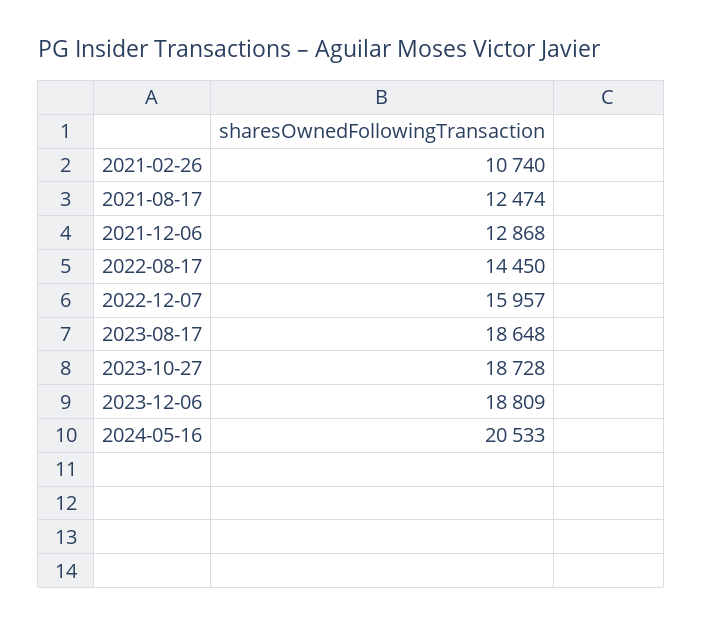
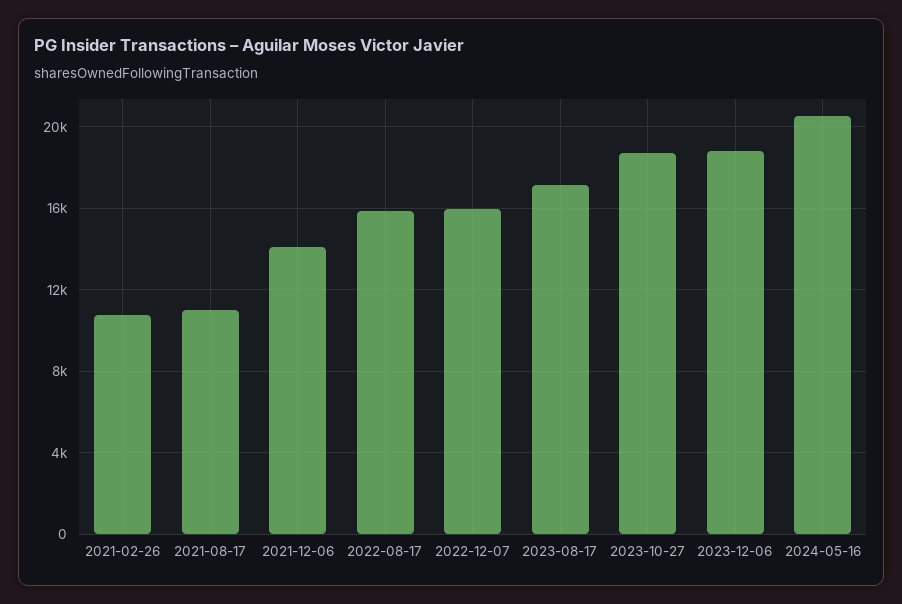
  {
    "2021-02-26": 10740,
-   "2021-08-17": 12474,
+   "2021-08-17": 11000,
-   "2021-12-06": 12868,
+   "2021-12-06": 14000,
-   "2022-08-17": 14450,
+   "2022-08-17": 16000,
    "2022-12-07": 15957,
-   "2023-08-17": 18648,
+   "2023-08-17": 17000,
    "2023-10-27": 18728,
    "2023-12-06": 18809,
    "2024-05-16": 20533
  }

